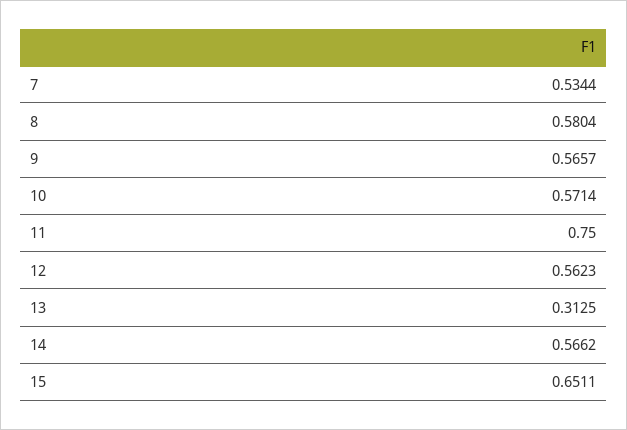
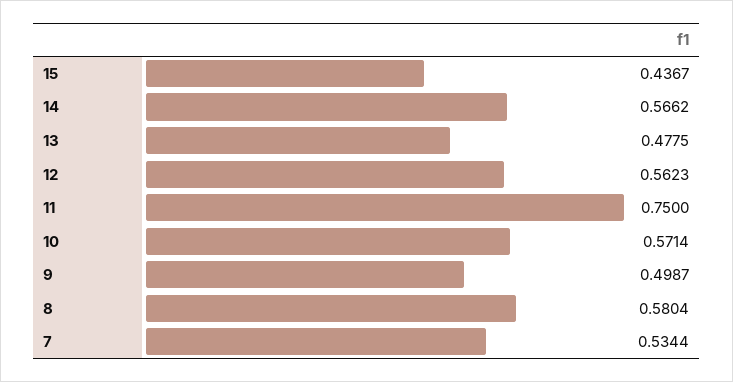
  {
    "7": 0.5344,
    "8": 0.5804,
-   "9": 0.5657,
+   "9": 0.4987,
    "10": 0.5714,
    "11": 0.75,
    "12": 0.5623,
-   "13": 0.3125,
+   "13": 0.4775,
    "14": 0.5662,
-   "15": 0.6511
+   "15": 0.4367
  }

